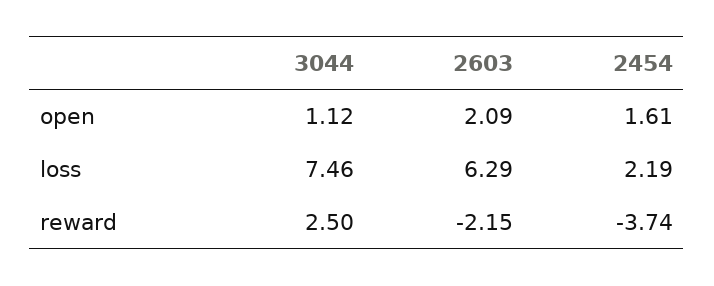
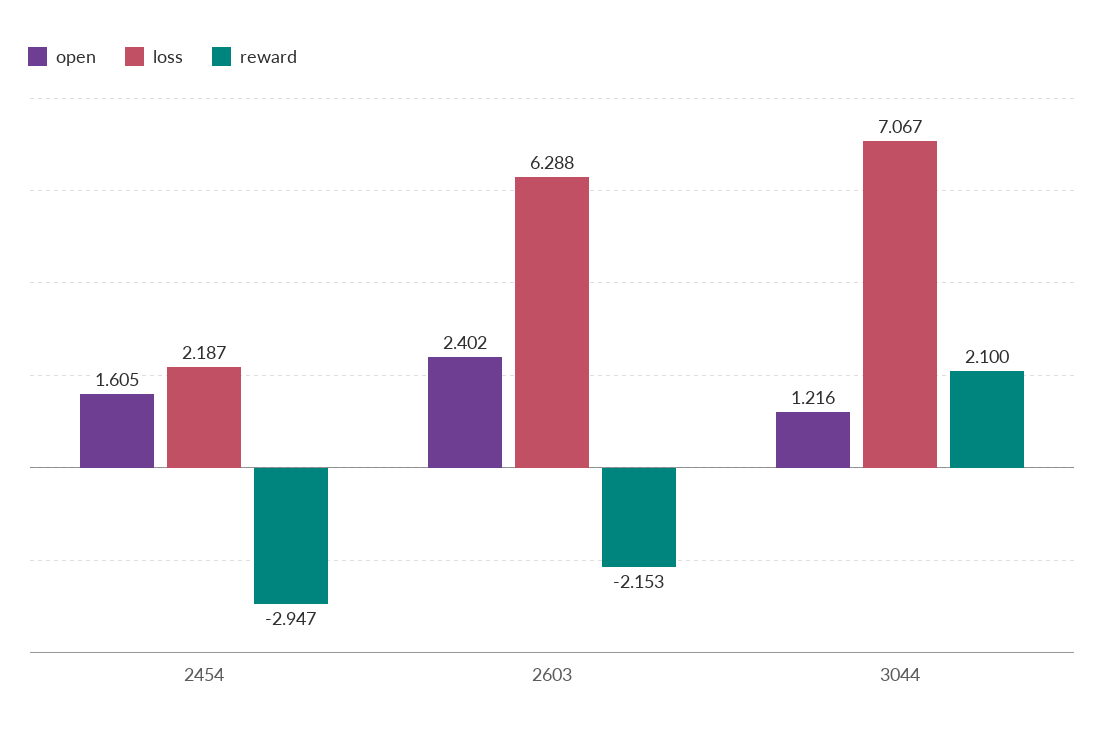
  {
    "open": {
-     "3044": 1.12,
+     "3044": 1.216,
-     "2603": 2.09,
+     "2603": 2.402,
      "2454": 1.605
    },
    "loss": {
-     "3044": 7.46,
+     "3044": 7.067,
      "2603": 6.288,
      "2454": 2.187
    },
    "reward": {
-     "3044": 2.5,
+     "3044": 2.1,
      "2603": -2.153,
-     "2454": -3.74
+     "2454": -2.947
    }
  }

